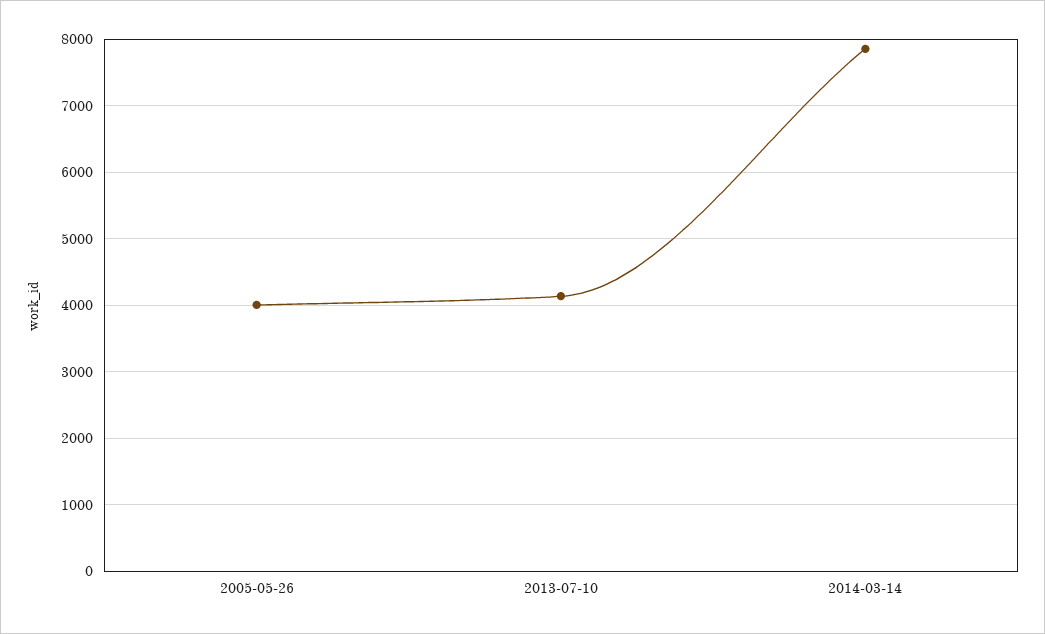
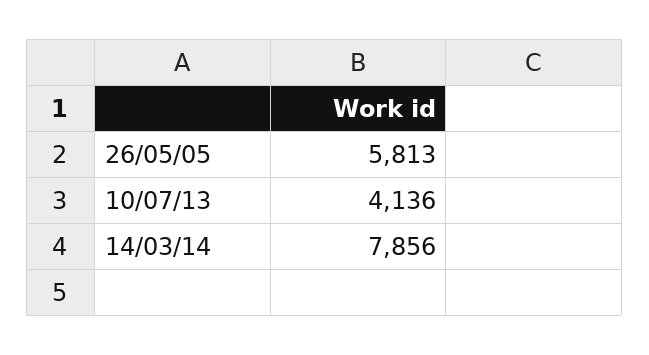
  {
-   "2005-05-26": 4000,
+   "2005-05-26": 5813,
    "2013-07-10": 4136,
    "2014-03-14": 7856
  }

